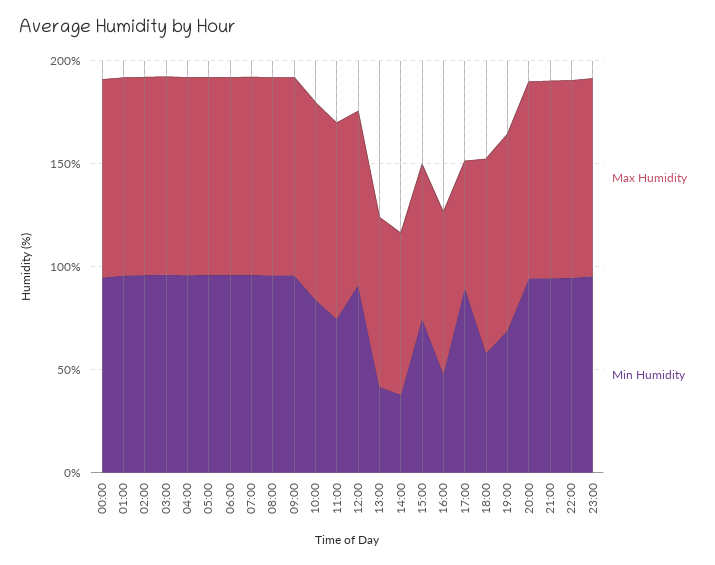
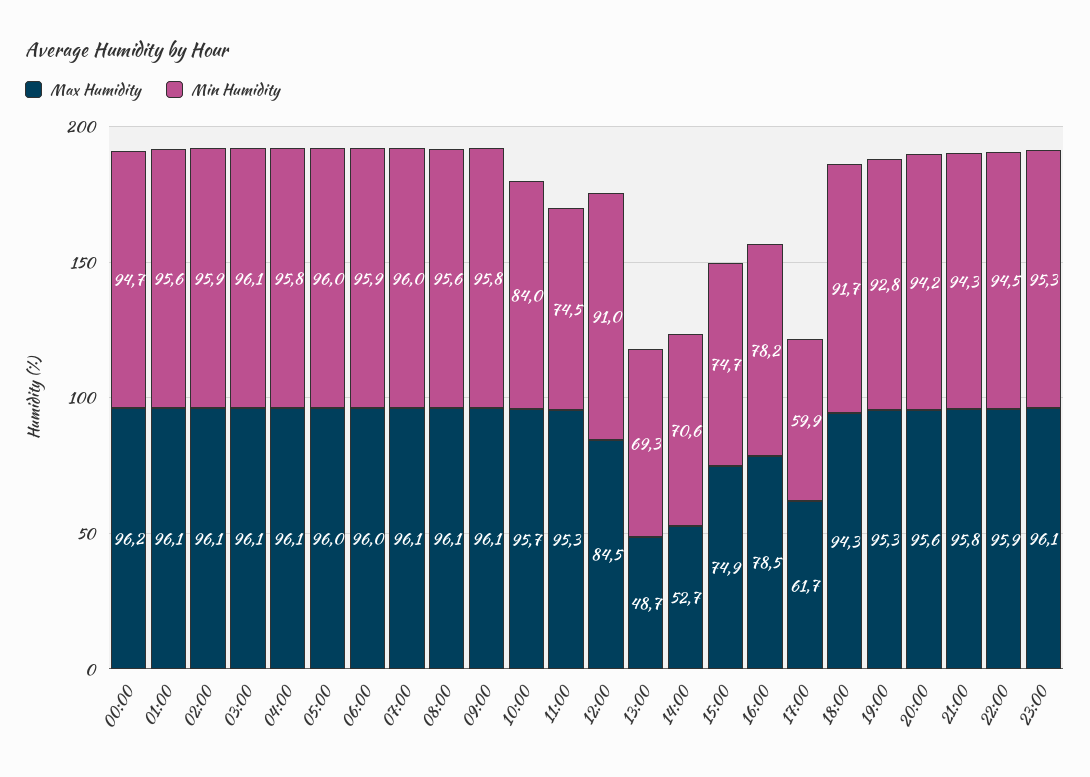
  {
    "Max Humidity": {
      "00:00": 96.2,
      "01:00": 96.1,
      "02:00": 96.1,
      "03:00": 96.1,
      "04:00": 96.1,
      "05:00": 96,
      "06:00": 96,
      "07:00": 96.1,
      "08:00": 96.1,
      "09:00": 96.1,
      "10:00": 95.7,
      "11:00": 95.3,
      "12:00": 84.5,
-     "13:00": 80,
+     "13:00": 48.7,
-     "14:00": 80,
+     "14:00": 52.7,
      "15:00": 74.9,
      "16:00": 78.5,
      "17:00": 61.7,
      "18:00": 94.3,
      "19:00": 95.3,
      "20:00": 95.6,
      "21:00": 95.8,
      "22:00": 95.9,
      "23:00": 96.1
    },
    "Min Humidity": {
      "00:00": 94.7,
      "01:00": 95.6,
      "02:00": 95.9,
      "03:00": 96.1,
      "04:00": 95.8,
      "05:00": 96,
      "06:00": 95.9,
      "07:00": 96,
      "08:00": 95.6,
      "09:00": 95.8,
      "10:00": 84,
      "11:00": 74.5,
      "12:00": 91,
-     "13:00": 40,
+     "13:00": 69.3,
-     "14:00": 40,
+     "14:00": 70.6,
      "15:00": 74.7,
-     "16:00": 50,
+     "16:00": 78.2,
-     "17:00": 90,
+     "17:00": 59.9,
-     "18:00": 60,
+     "18:00": 91.7,
-     "19:00": 70,
+     "19:00": 92.8,
      "20:00": 94.2,
      "21:00": 94.3,
      "22:00": 94.5,
      "23:00": 95.3
    }
  }

